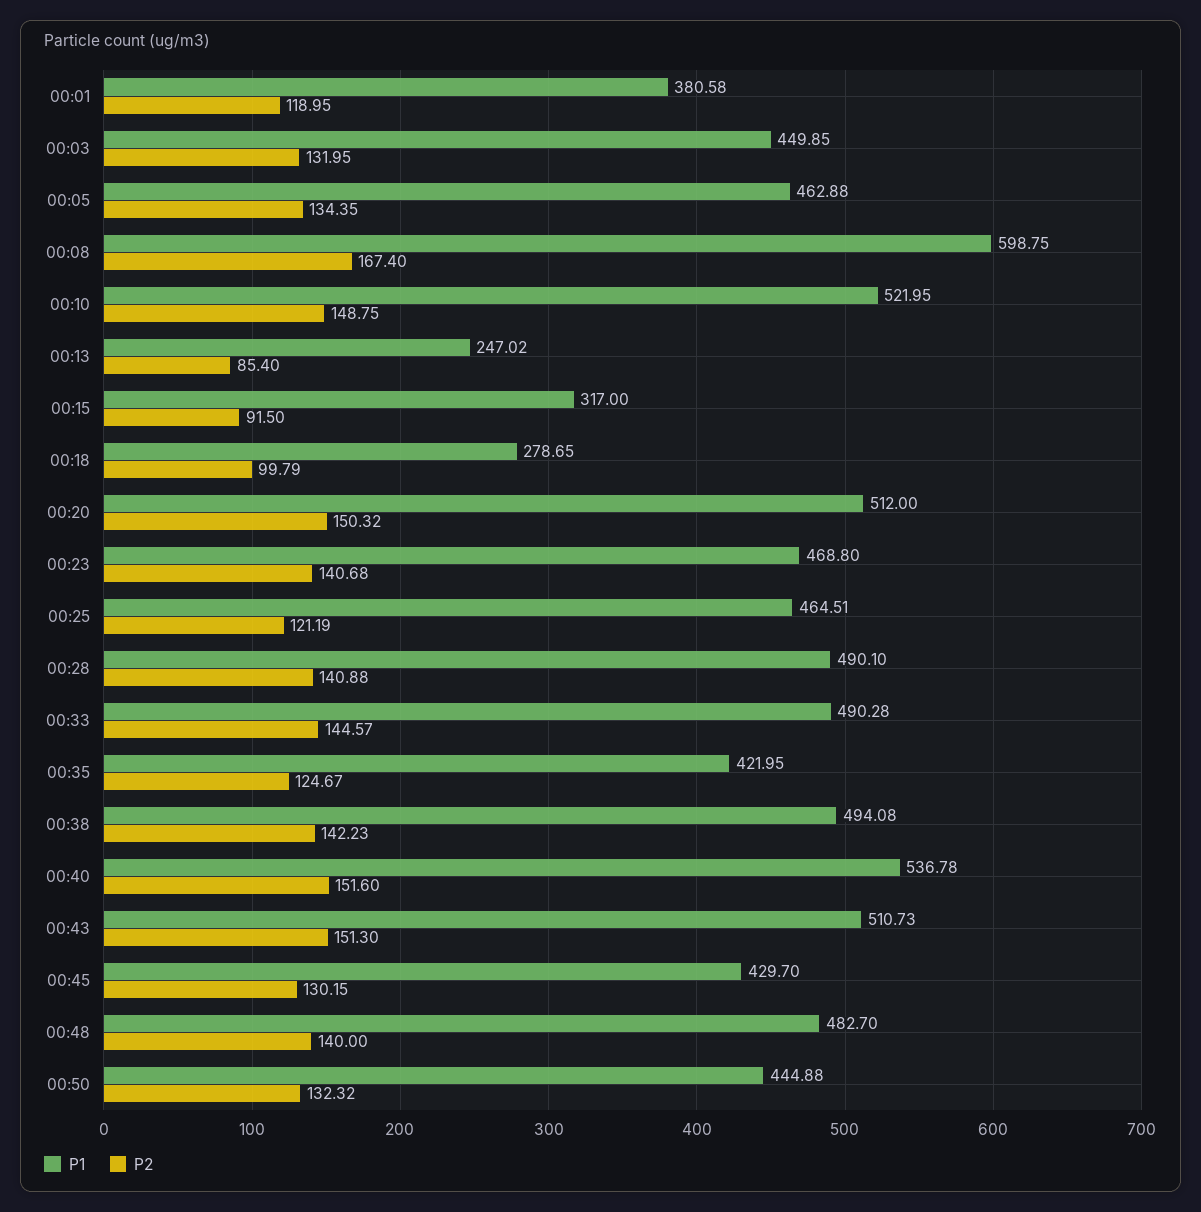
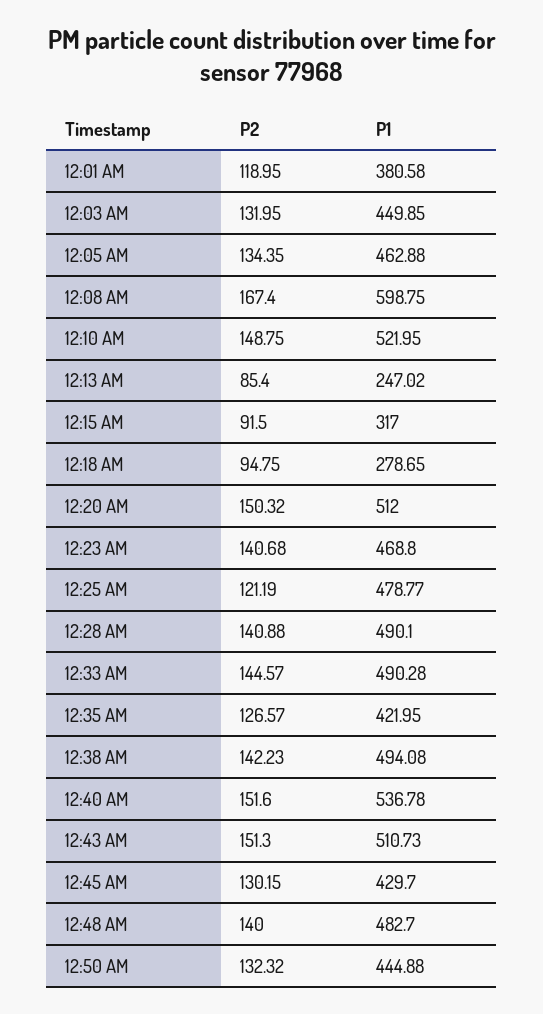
  {
    "P1": {
      "00:01": 380.58,
      "00:03": 449.85,
      "00:05": 462.88,
      "00:08": 598.75,
      "00:10": 521.95,
      "00:13": 247.02,
      "00:15": 317,
      "00:18": 278.65,
      "00:20": 512,
      "00:23": 468.8,
-     "00:25": 464.51,
+     "00:25": 478.77,
      "00:28": 490.1,
      "00:33": 490.28,
      "00:35": 421.95,
      "00:38": 494.08,
      "00:40": 536.78,
      "00:43": 510.73,
      "00:45": 429.7,
      "00:48": 482.7,
      "00:50": 444.88
    },
    "P2": {
      "00:01": 118.95,
      "00:03": 131.95,
      "00:05": 134.35,
      "00:08": 167.4,
      "00:10": 148.75,
      "00:13": 85.4,
      "00:15": 91.5,
-     "00:18": 99.79,
+     "00:18": 94.75,
      "00:20": 150.32,
      "00:23": 140.68,
      "00:25": 121.19,
      "00:28": 140.88,
      "00:33": 144.57,
-     "00:35": 124.67,
+     "00:35": 126.57,
      "00:38": 142.23,
      "00:40": 151.6,
      "00:43": 151.3,
      "00:45": 130.15,
      "00:48": 140,
      "00:50": 132.32
    }
  }

